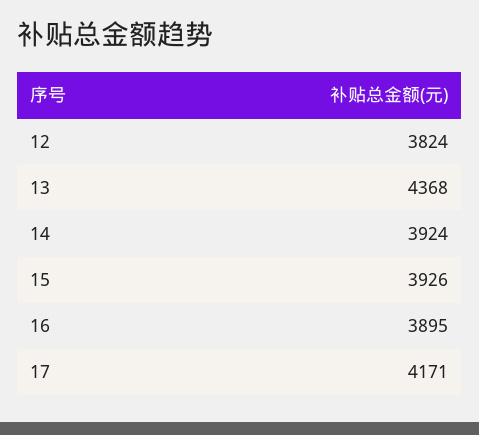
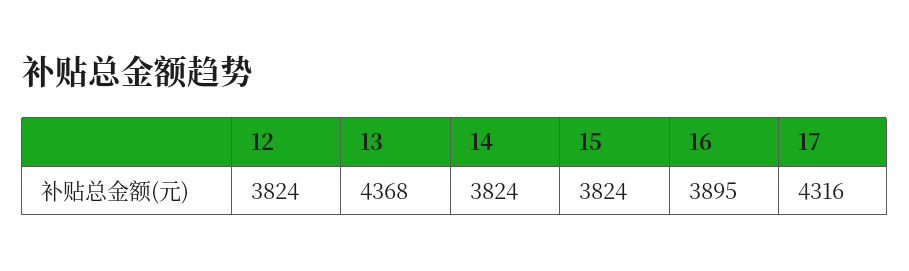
  {
    "12": 3824,
    "13": 4368,
-   "14": 3924,
+   "14": 3824,
-   "15": 3926,
+   "15": 3824,
    "16": 3895,
-   "17": 4171
+   "17": 4316
  }

